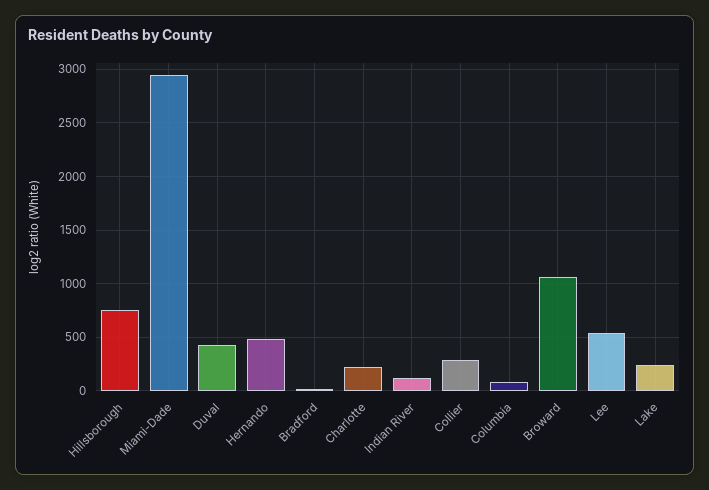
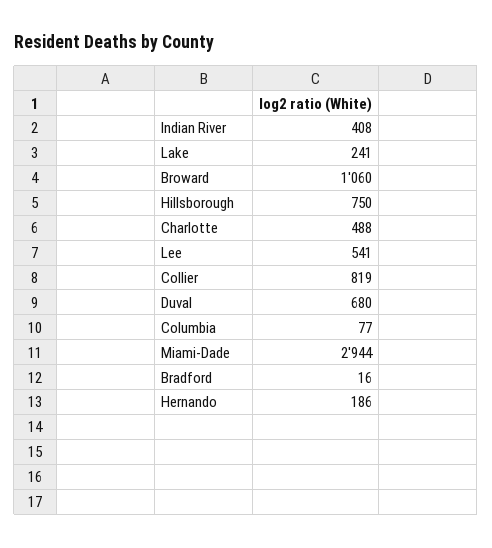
  {
    "Hillsborough": 750,
    "Miami-Dade": 2944,
-   "Duval": 400,
+   "Duval": 680,
-   "Hernando": 500,
+   "Hernando": 186,
    "Bradford": 16,
-   "Charlotte": 200,
+   "Charlotte": 488,
-   "Indian River": 100,
+   "Indian River": 408,
-   "Collier": 300,
+   "Collier": 819,
    "Columbia": 77,
    "Broward": 1060,
    "Lee": 541,
    "Lake": 241
  }

